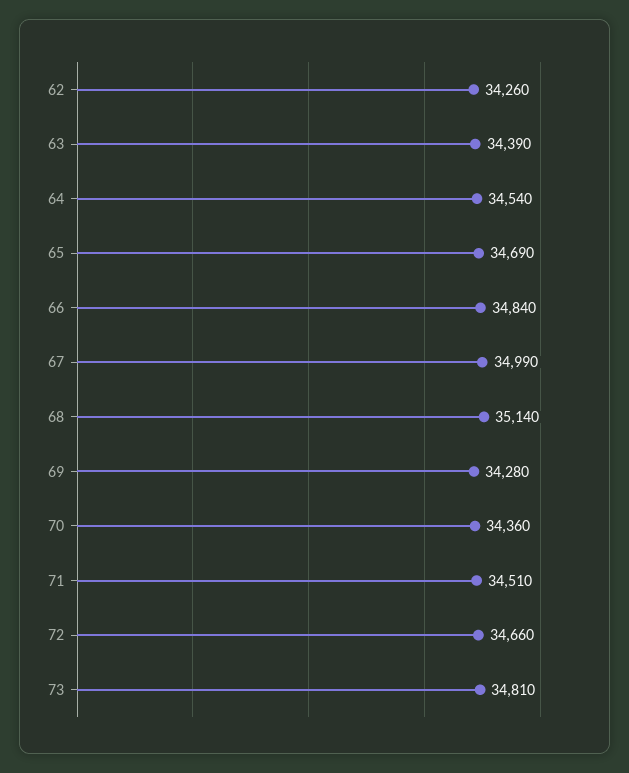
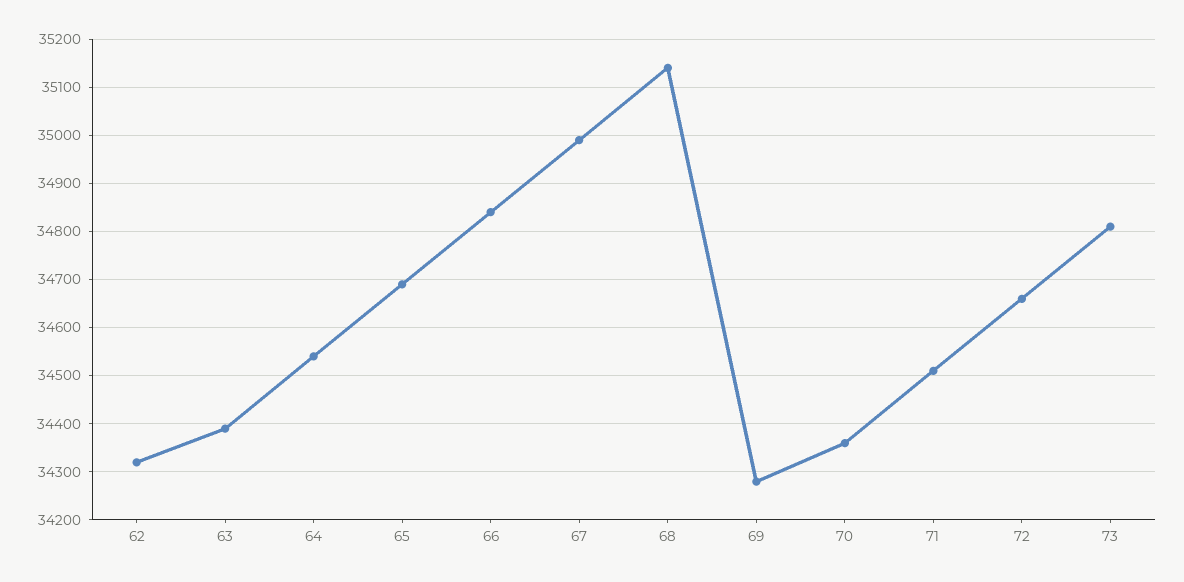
  {
-   "62": 34260,
+   "62": 34320,
    "63": 34390,
    "64": 34540,
    "65": 34690,
    "66": 34840,
    "67": 34990,
    "68": 35140,
    "69": 34280,
    "70": 34360,
    "71": 34510,
    "72": 34660,
    "73": 34810
  }

